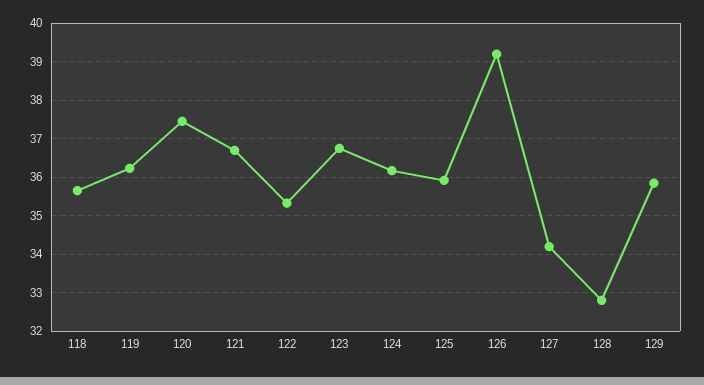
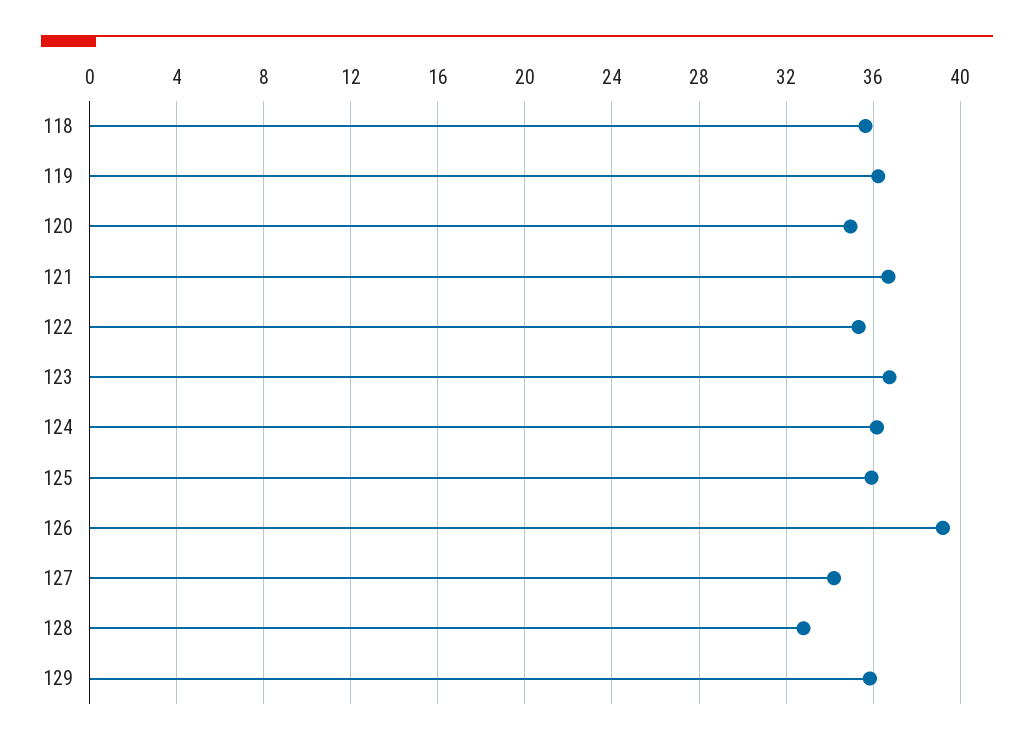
  {
    "118": 35.6,
    "119": 36.2,
-   "120": 37.4,
+   "120": 35,
    "121": 36.8,
    "122": 35.4,
    "123": 36.8,
    "124": 36.2,
    "125": 36,
    "126": 39.2,
    "127": 34.2,
    "128": 32.8,
    "129": 35.8
  }

